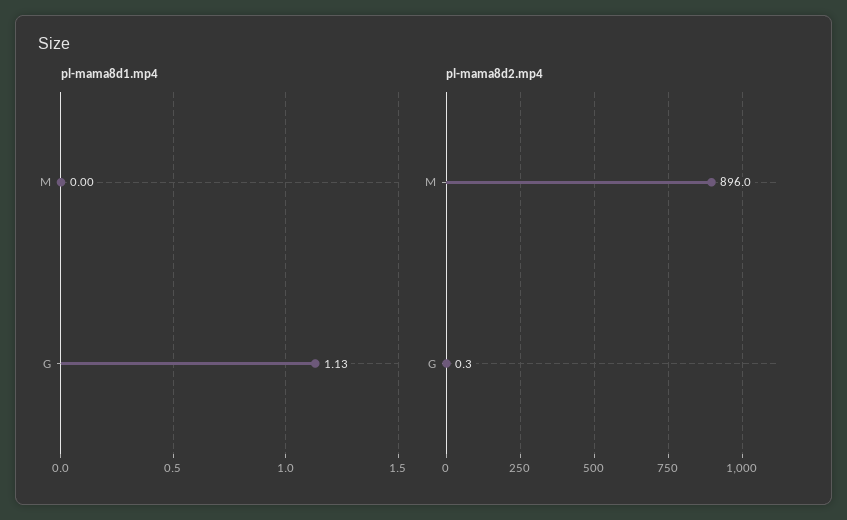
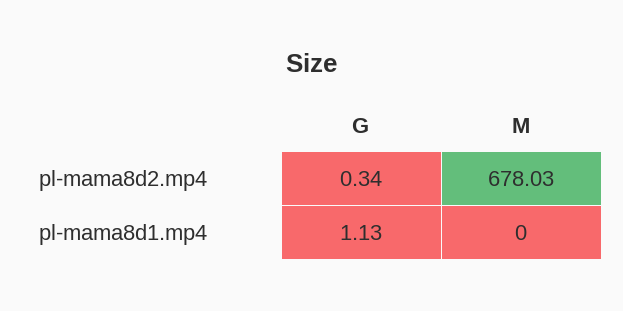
  {
    "pl-mama8d1.mp4": {
      "M": 0,
      "G": 1.13
    },
    "pl-mama8d2.mp4": {
-     "M": 896,
+     "M": 678.03,
      "G": 0.34
    }
  }

